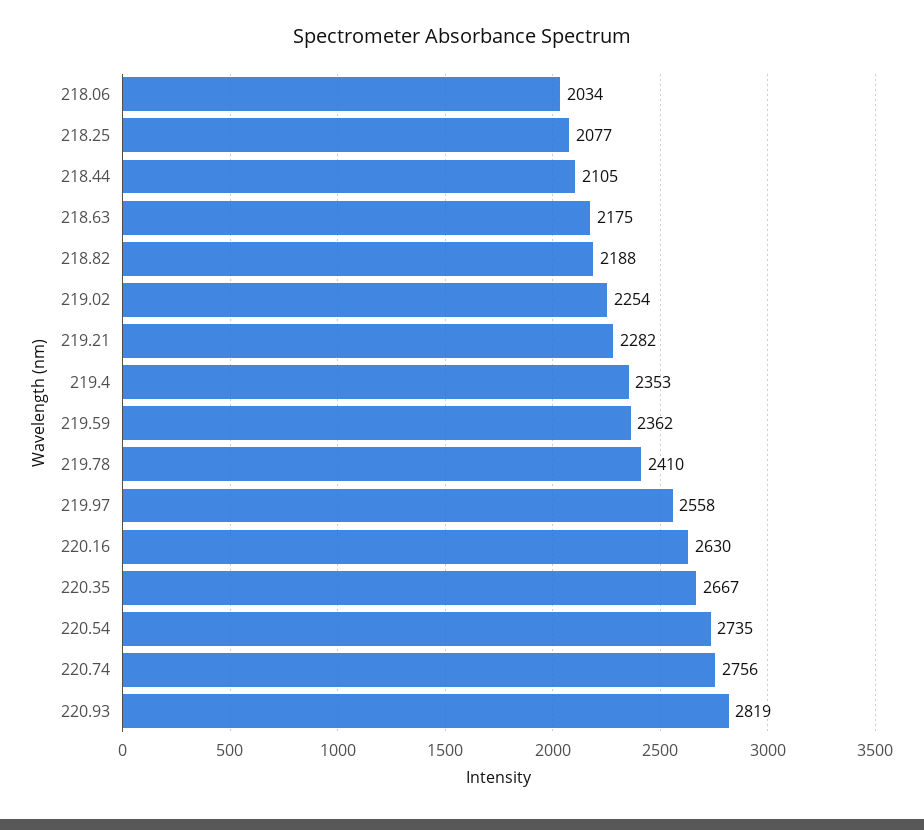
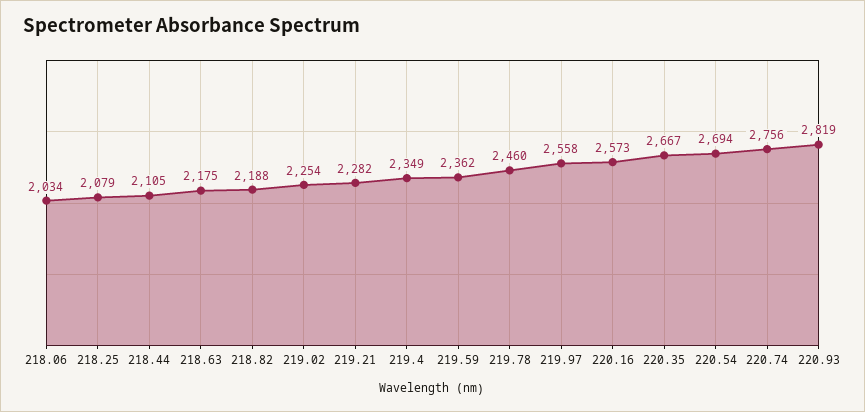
  {
    "218.06": 2034,
-   "218.25": 2077,
+   "218.25": 2079,
    "218.44": 2105,
    "218.63": 2175,
    "218.82": 2188,
    "219.02": 2254,
    "219.21": 2282,
-   "219.4": 2353,
+   "219.4": 2349,
    "219.59": 2362,
-   "219.78": 2410,
+   "219.78": 2460,
    "219.97": 2558,
-   "220.16": 2630,
+   "220.16": 2573,
    "220.35": 2667,
-   "220.54": 2735,
+   "220.54": 2694,
    "220.74": 2756,
    "220.93": 2819
  }

